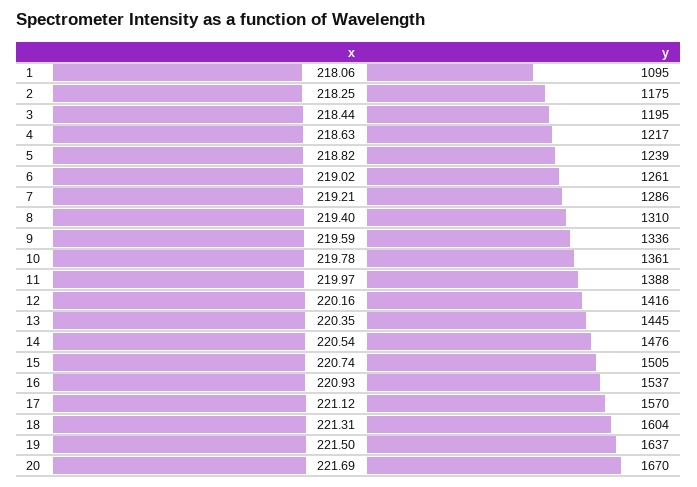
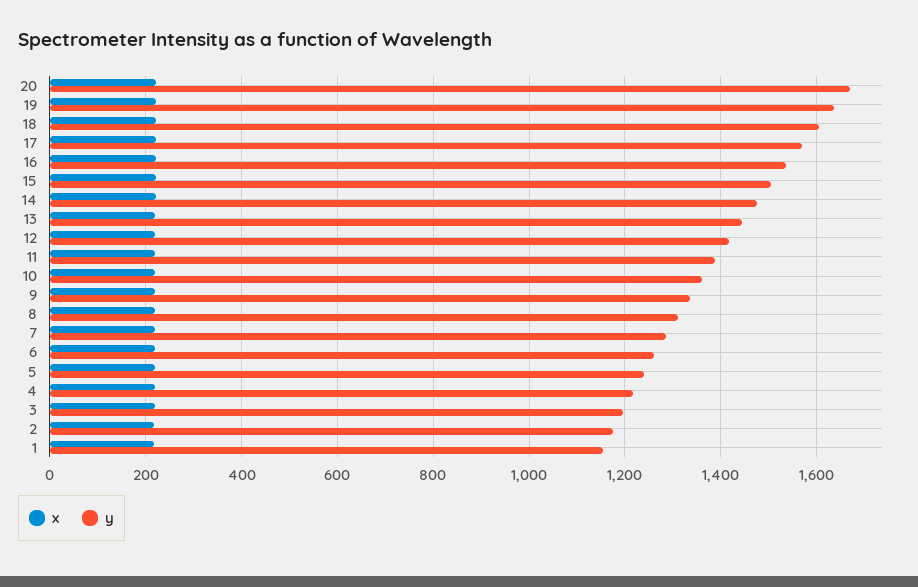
  {
    "x": {
      "1": 218.06,
      "2": 218.25,
      "3": 218.44,
      "4": 218.63,
      "5": 218.82,
      "6": 219.02,
      "7": 219.21,
      "8": 219.4,
      "9": 219.59,
      "10": 219.78,
      "11": 219.97,
      "12": 220.16,
      "13": 220.35,
      "14": 220.54,
      "15": 220.74,
      "16": 220.93,
      "17": 221.12,
      "18": 221.31,
      "19": 221.5,
      "20": 221.69
    },
    "y": {
-     "1": 1095,
+     "1": 1160,
      "2": 1175,
      "3": 1195,
      "4": 1217,
      "5": 1239,
      "6": 1261,
      "7": 1286,
      "8": 1310,
      "9": 1336,
      "10": 1361,
      "11": 1388,
      "12": 1416,
      "13": 1445,
      "14": 1476,
      "15": 1505,
      "16": 1537,
      "17": 1570,
      "18": 1604,
      "19": 1637,
      "20": 1670
    }
  }

